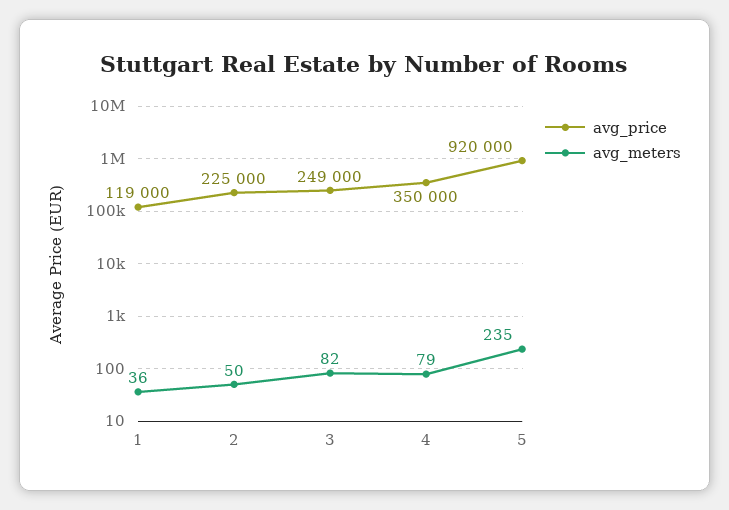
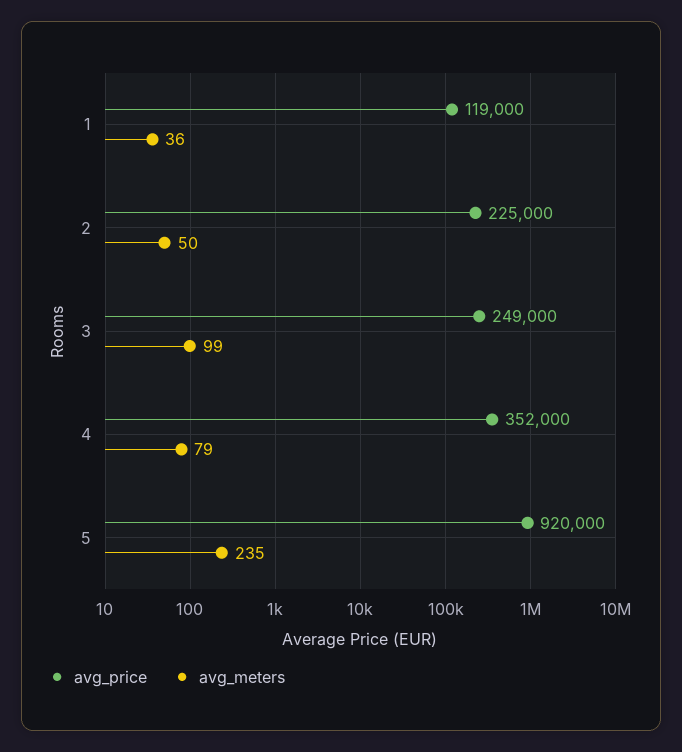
  {
    "avg_price": {
      "1": 119000,
      "2": 225000,
      "3": 249000,
-     "4": 350000,
+     "4": 352000,
      "5": 920000
    },
    "avg_meters": {
      "1": 36,
      "2": 50,
-     "3": 82,
+     "3": 99,
      "4": 79,
      "5": 235
    }
  }

